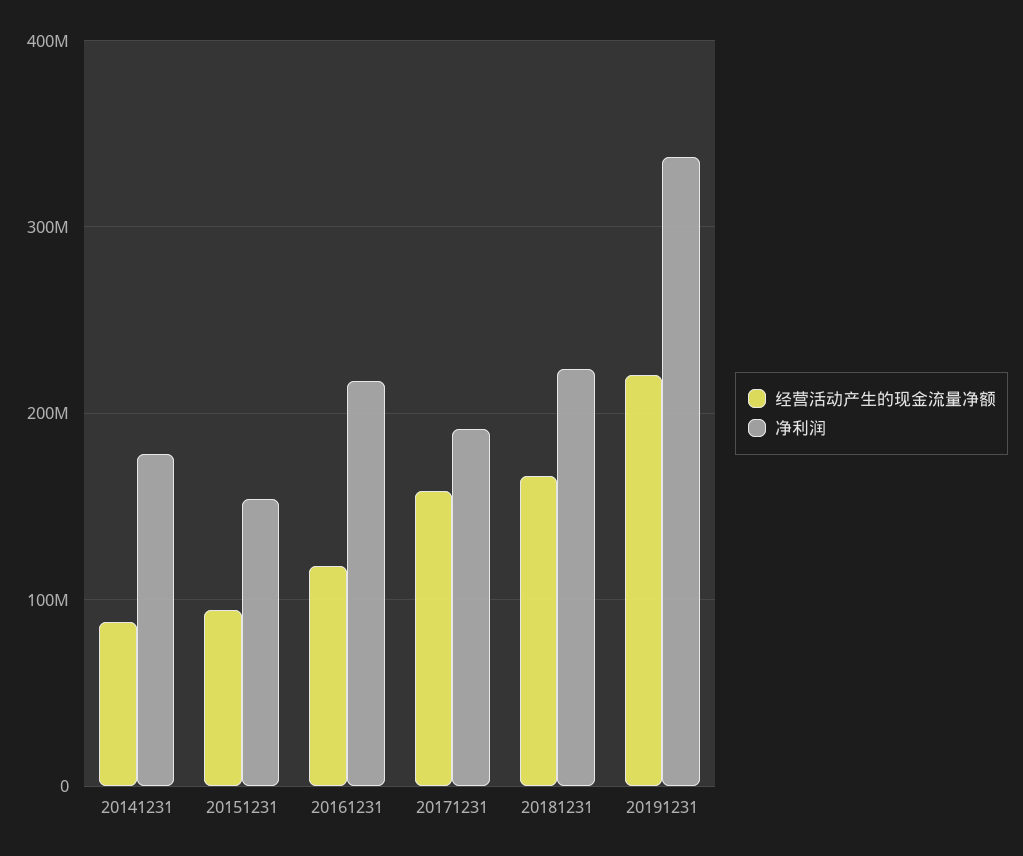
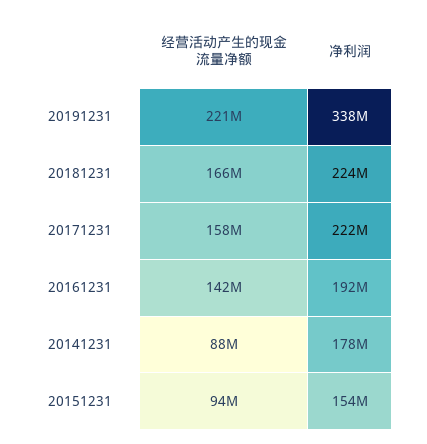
  {
    "经营活动产生的现金流量净额": {
      "20141231": 88000000,
      "20151231": 94000000,
-     "20161231": 120000000,
+     "20161231": 142000000,
      "20171231": 158000000,
      "20181231": 166000000,
      "20191231": 221000000
    },
    "净利润": {
      "20141231": 178000000,
      "20151231": 154000000,
-     "20161231": 220000000,
+     "20161231": 192000000,
-     "20171231": 190000000,
+     "20171231": 222000000,
      "20181231": 224000000,
      "20191231": 338000000
    }
  }

